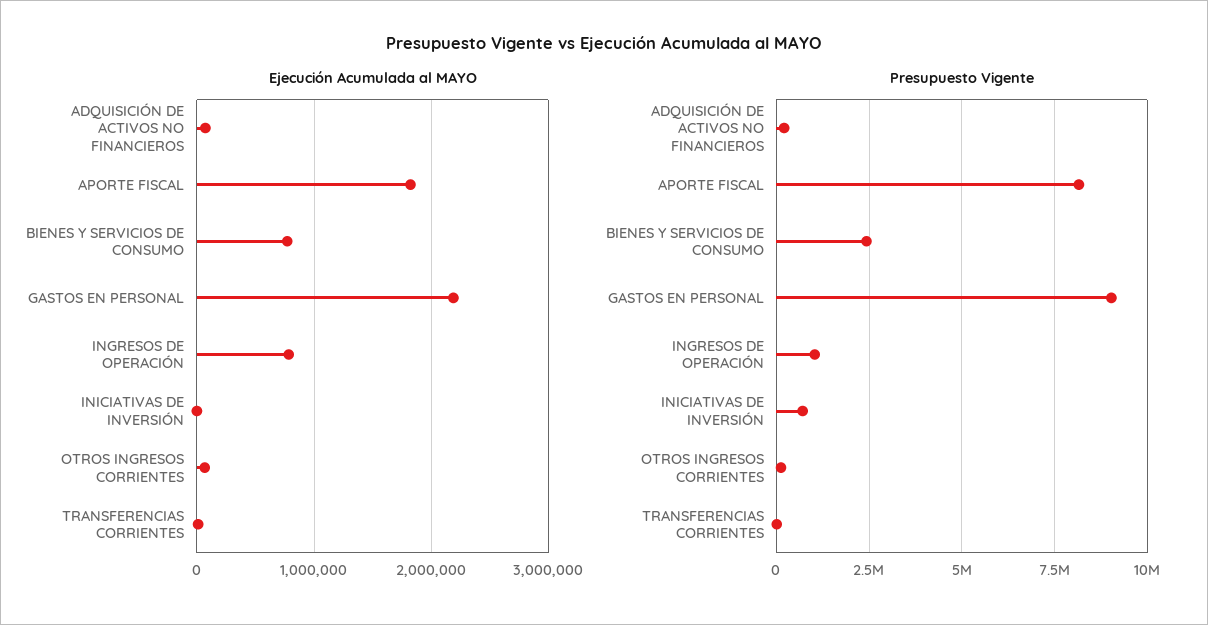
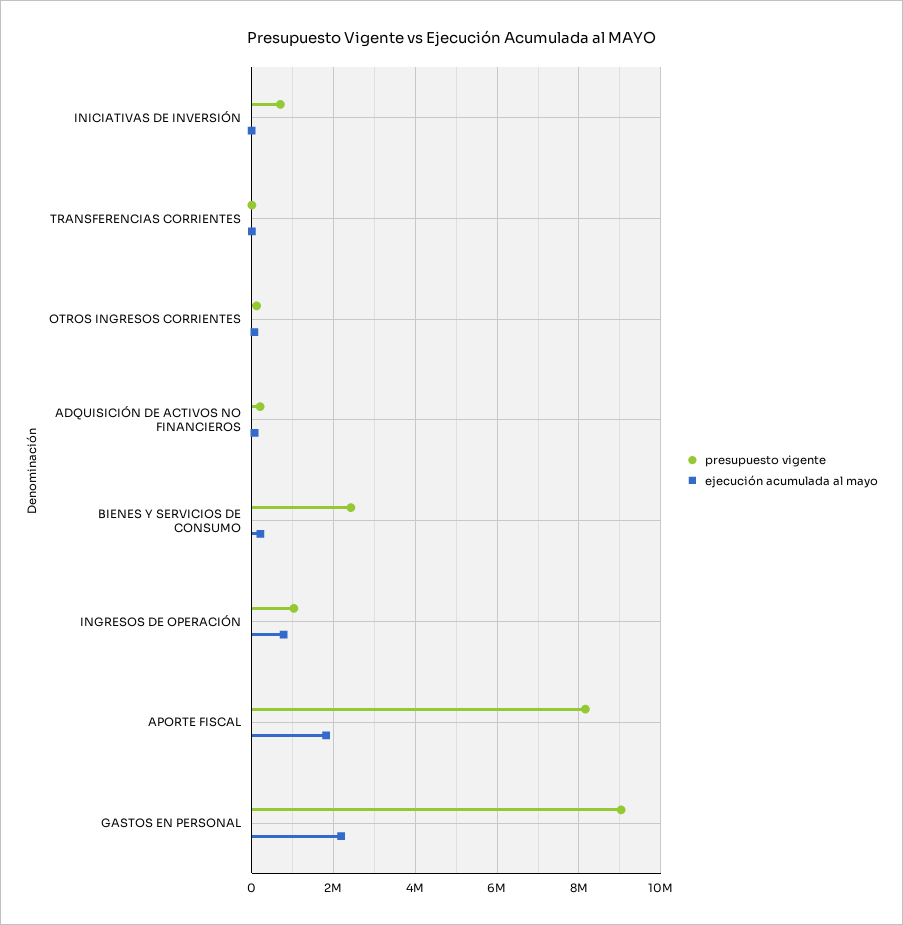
  {
    "Ejecución Acumulada al MAYO": {
      "ADQUISICIÓN DE ACTIVOS NO FINANCIEROS": 100000,
      "APORTE FISCAL": 1800000,
-     "BIENES Y SERVICIOS DE CONSUMO": 800000,
+     "BIENES Y SERVICIOS DE CONSUMO": 200000,
      "GASTOS EN PERSONAL": 2200000,
      "INGRESOS DE OPERACIÓN": 800000,
      "INICIATIVAS DE INVERSIÓN": 0,
      "OTROS INGRESOS CORRIENTES": 100000,
      "TRANSFERENCIAS CORRIENTES": 0
    },
    "Presupuesto Vigente": {
      "ADQUISICIÓN DE ACTIVOS NO FINANCIEROS": 200000,
      "APORTE FISCAL": 8200000,
      "BIENES Y SERVICIOS DE CONSUMO": 2400000,
      "GASTOS EN PERSONAL": 9000000,
      "INGRESOS DE OPERACIÓN": 1000000,
      "INICIATIVAS DE INVERSIÓN": 800000,
      "OTROS INGRESOS CORRIENTES": 200000,
      "TRANSFERENCIAS CORRIENTES": 0
    }
  }

